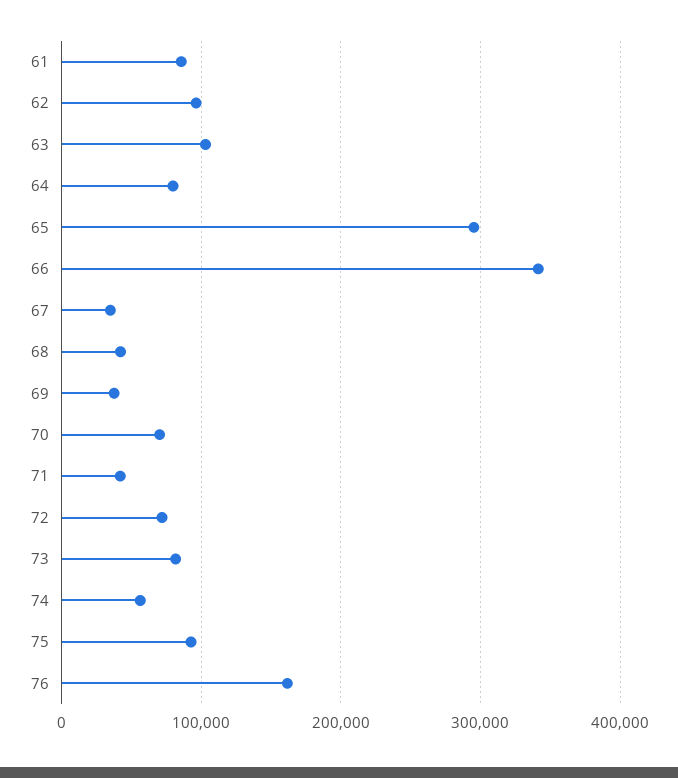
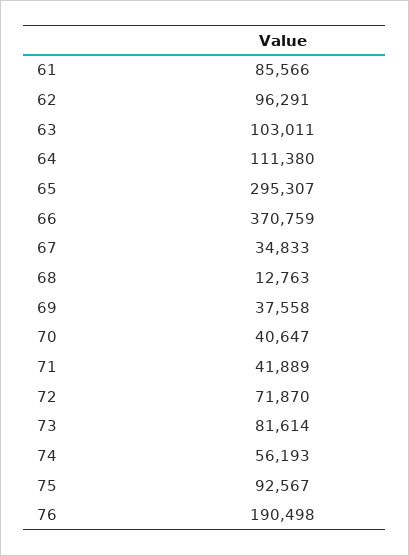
  {
    "61": 85566,
    "62": 96291,
    "63": 103011,
-   "64": 80000,
+   "64": 111380,
    "65": 295307,
-   "66": 340000,
+   "66": 370759,
    "67": 34833,
-   "68": 40000,
+   "68": 12763,
    "69": 37558,
-   "70": 70000,
+   "70": 40647,
    "71": 41889,
    "72": 71870,
    "73": 81614,
    "74": 56193,
    "75": 92567,
-   "76": 160000
+   "76": 190498
  }

